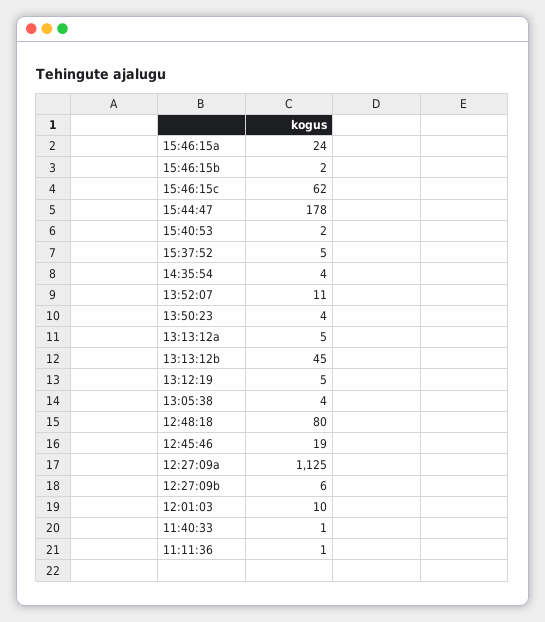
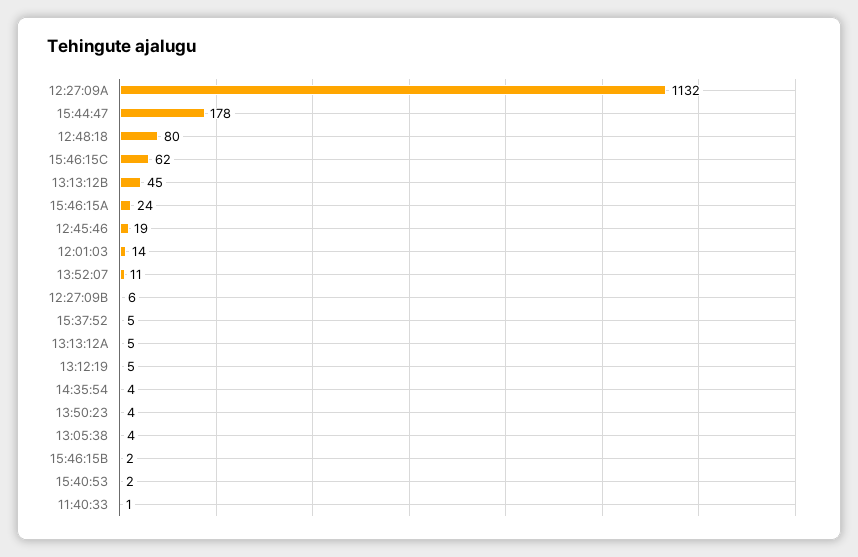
  {
    "15:46:15a": 24,
    "15:46:15b": 2,
    "15:46:15c": 62,
    "15:44:47": 178,
    "15:40:53": 2,
    "15:37:52": 5,
    "14:35:54": 4,
    "13:52:07": 11,
    "13:50:23": 4,
    "13:13:12a": 5,
    "13:13:12b": 45,
    "13:12:19": 5,
    "13:05:38": 4,
    "12:48:18": 80,
    "12:45:46": 19,
-   "12:27:09a": 1125,
+   "12:27:09a": 1132,
    "12:27:09b": 6,
-   "12:01:03": 10,
+   "12:01:03": 14,
-   "11:40:33": 1,
+   "11:40:33": 1
-   "11:11:36": 1
  }

